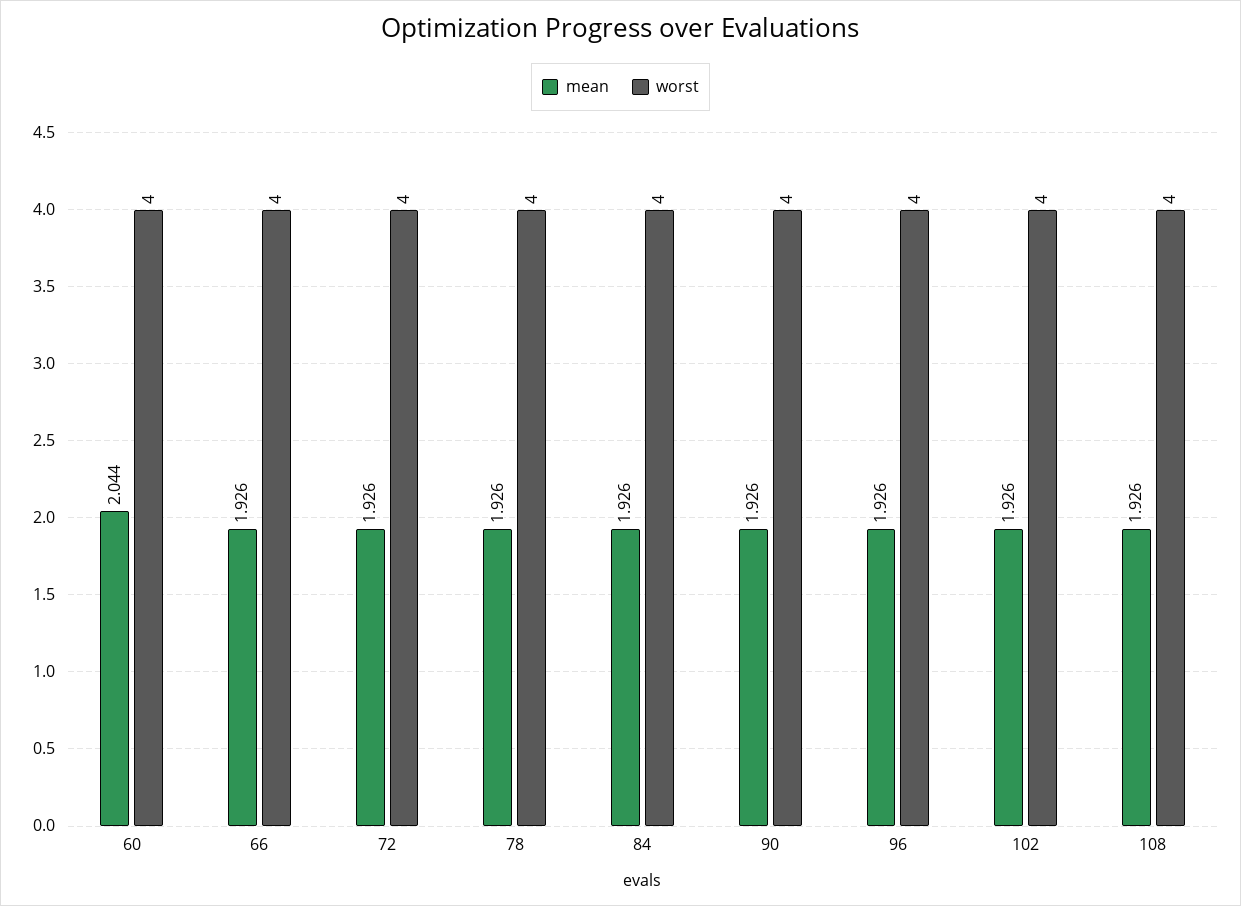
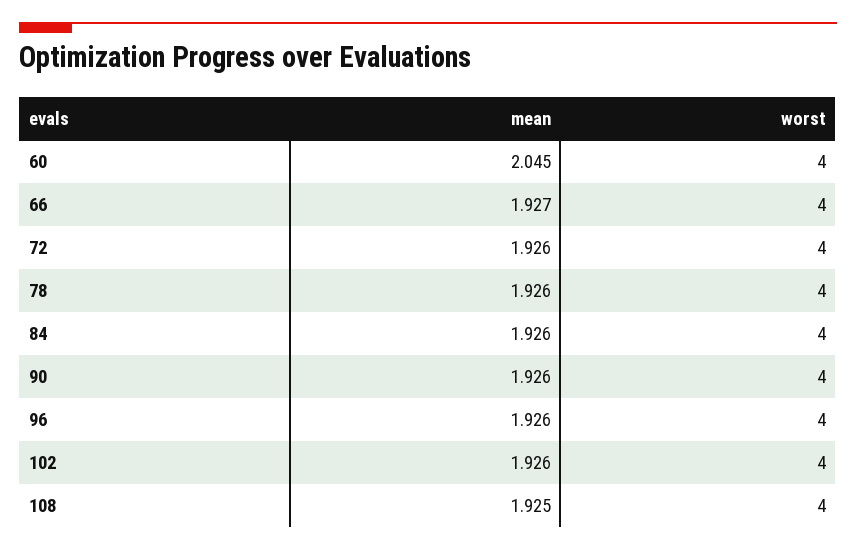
  {
    "mean": {
-     "60": 2.044,
+     "60": 2.045,
-     "66": 1.926,
+     "66": 1.927,
      "72": 1.926,
      "78": 1.926,
      "84": 1.926,
      "90": 1.926,
      "96": 1.926,
      "102": 1.926,
-     "108": 1.926
+     "108": 1.925
    },
    "worst": {
      "60": 4,
      "66": 4,
      "72": 4,
      "78": 4,
      "84": 4,
      "90": 4,
      "96": 4,
      "102": 4,
      "108": 4
    }
  }

